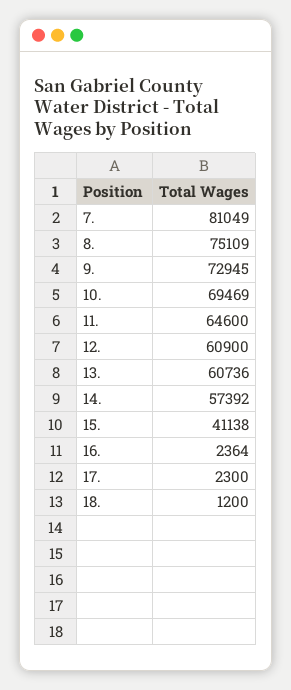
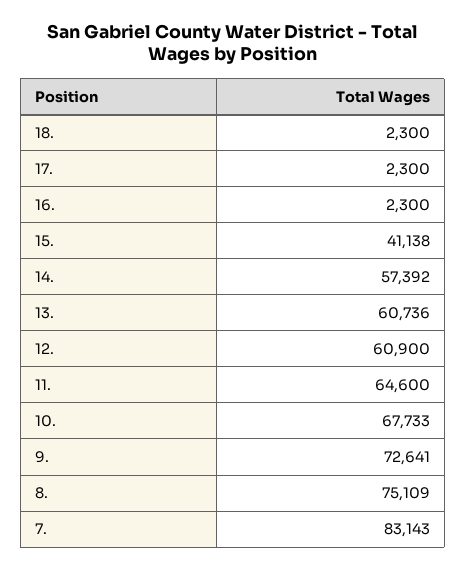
  {
-   "7.": 81049,
+   "7.": 83143,
    "8.": 75109,
-   "9.": 72945,
+   "9.": 72641,
-   "10.": 69469,
+   "10.": 67733,
    "11.": 64600,
    "12.": 60900,
    "13.": 60736,
    "14.": 57392,
    "15.": 41138,
-   "16.": 2364,
+   "16.": 2300,
    "17.": 2300,
-   "18.": 1200
+   "18.": 2300
  }

